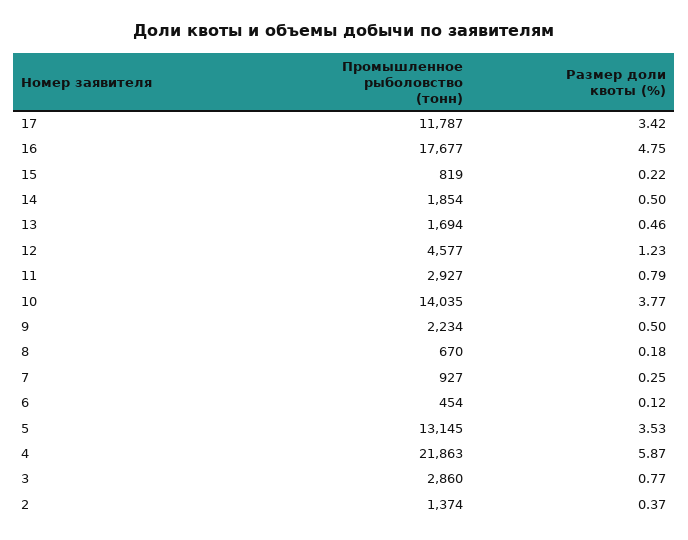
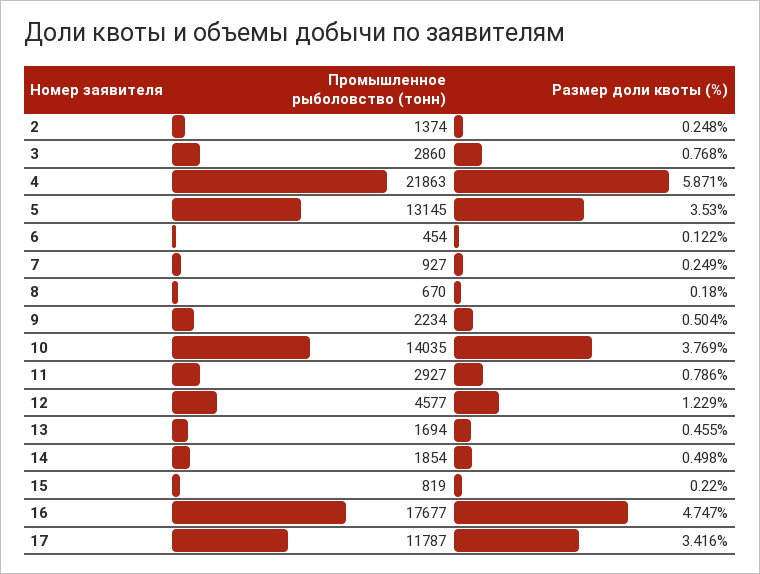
  {
    "Промышленное рыболовство (тонн)": {
      "17": 11787,
      "16": 17677,
      "15": 819,
      "14": 1854,
      "13": 1694,
      "12": 4577,
      "11": 2927,
      "10": 14035,
      "9": 2234,
      "8": 670,
      "7": 927,
      "6": 454,
      "5": 13145,
      "4": 21863,
      "3": 2860,
      "2": 1374
    },
    "Размер доли квоты (%)": {
      "17": 3.416,
      "16": 4.747,
      "15": 0.22,
      "14": 0.498,
      "13": 0.455,
      "12": 1.229,
      "11": 0.786,
      "10": 3.769,
      "9": 0.504,
      "8": 0.18,
      "7": 0.249,
      "6": 0.122,
      "5": 3.53,
      "4": 5.871,
      "3": 0.768,
-     "2": 0.37
+     "2": 0.248
    }
  }

